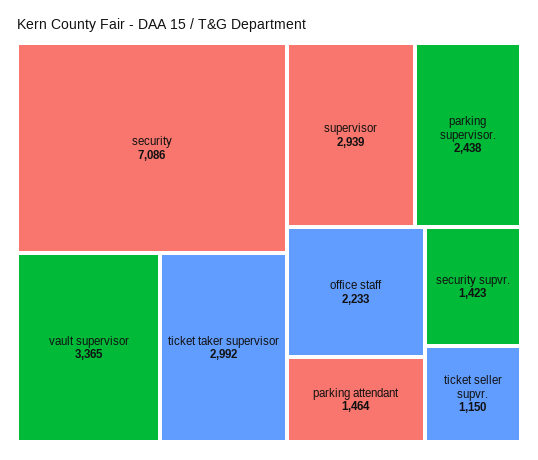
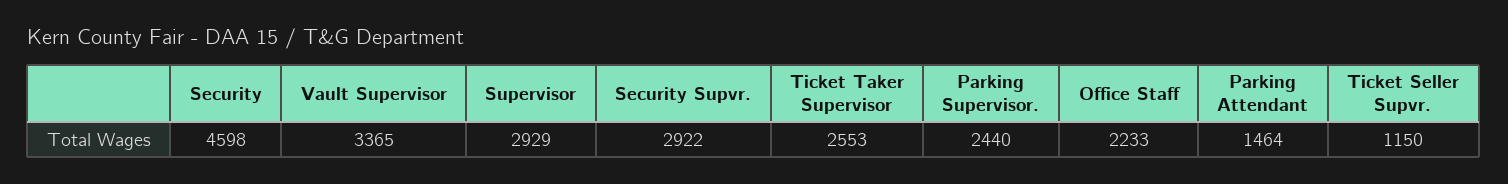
  {
-   "security": 7086,
+   "security": 4598,
    "vault supervisor": 3365,
-   "ticket taker supervisor": 2992,
+   "ticket taker supervisor": 2553,
-   "supervisor": 2939,
+   "supervisor": 2929,
-   "parking supervisor.": 2438,
+   "parking supervisor.": 2440,
    "office staff": 2233,
    "parking attendant": 1464,
-   "security supvr.": 1423,
+   "security supvr.": 2922,
    "ticket seller supvr.": 1150
  }

